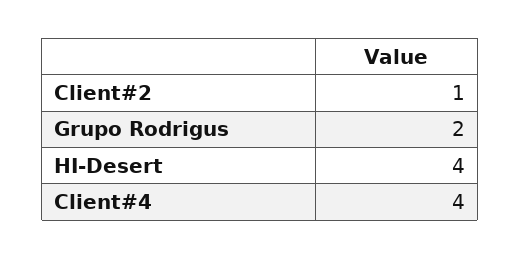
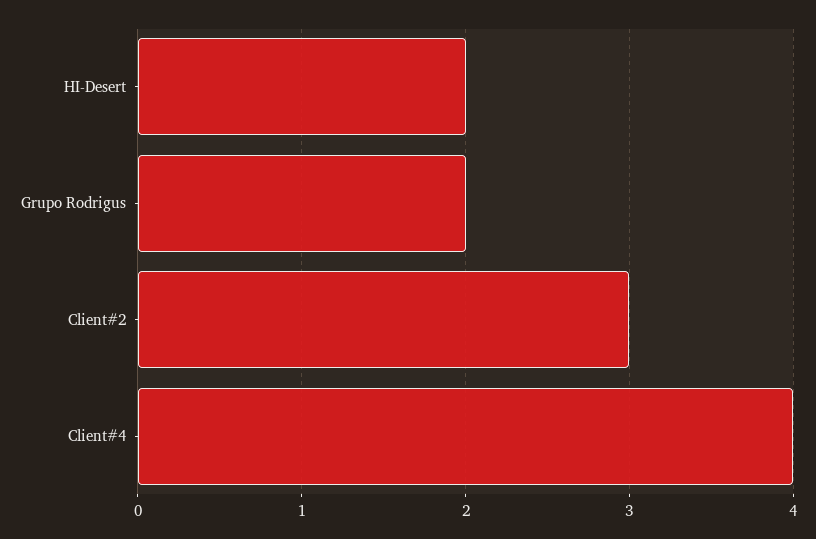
  {
-   "Client#2": 1,
+   "Client#2": 3,
    "Grupo Rodrigus": 2,
-   "HI-Desert": 4,
+   "HI-Desert": 2,
    "Client#4": 4
  }

